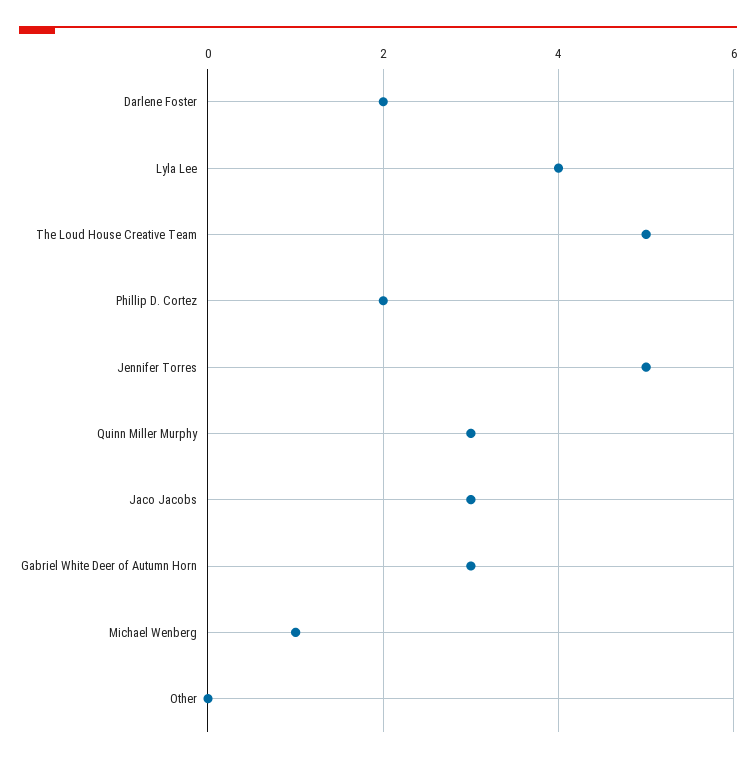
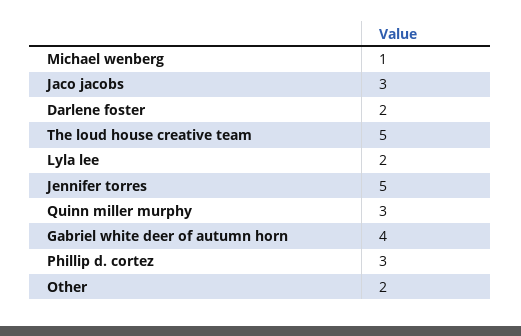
  {
    "Darlene Foster": 2,
-   "Lyla Lee": 4,
+   "Lyla Lee": 2,
    "The Loud House Creative Team": 5,
-   "Phillip D. Cortez": 2,
+   "Phillip D. Cortez": 3,
    "Jennifer Torres": 5,
    "Quinn Miller Murphy": 3,
    "Jaco Jacobs": 3,
-   "Gabriel White Deer of Autumn Horn": 3,
+   "Gabriel White Deer of Autumn Horn": 4,
    "Michael Wenberg": 1,
-   "Other": 0
+   "Other": 2
  }

